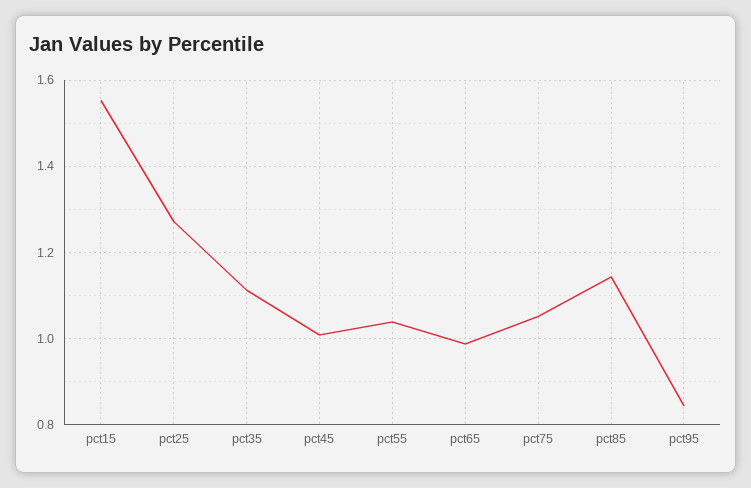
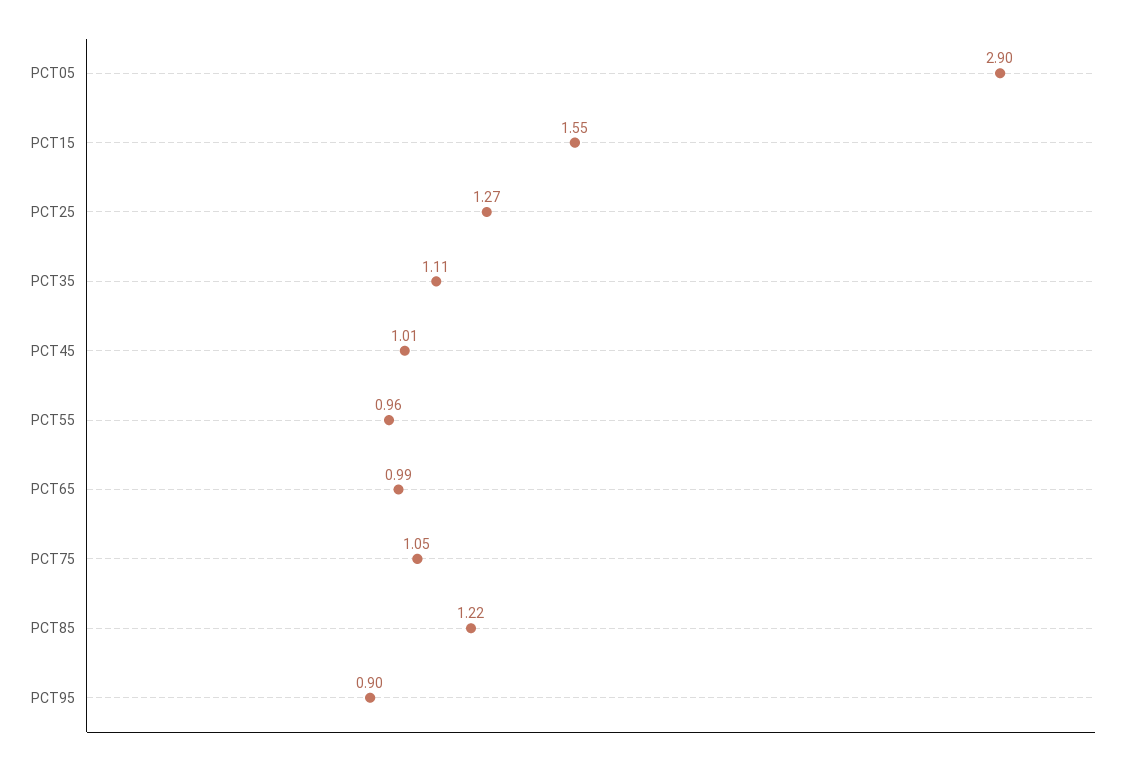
  {
    "pct15": 1.55,
    "pct25": 1.27,
    "pct35": 1.11,
    "pct45": 1.01,
-   "pct55": 1.04,
+   "pct55": 0.96,
    "pct65": 0.99,
    "pct75": 1.05,
-   "pct85": 1.14,
+   "pct85": 1.22,
-   "pct95": 0.84
+   "pct95": 0.9,
+   "PCT05": 2.9
  }

